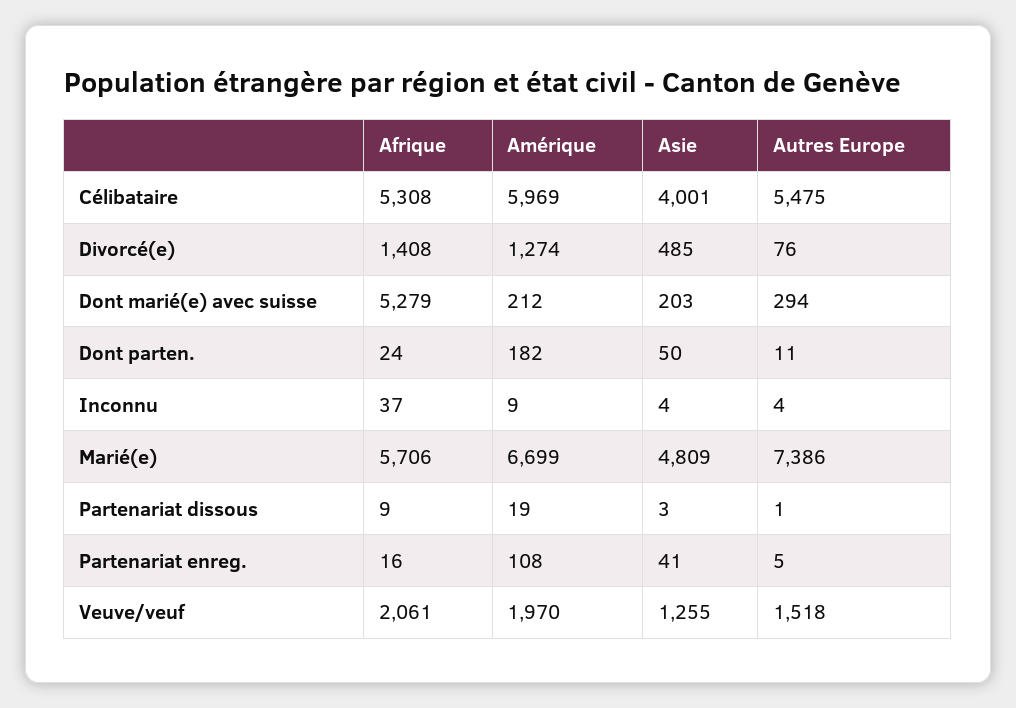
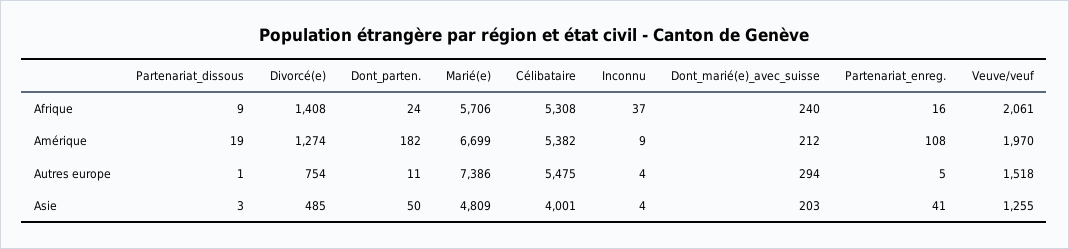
  {
    "Afrique": {
      "Célibataire": 5308,
      "Divorcé(e)": 1408,
-     "Dont marié(e) avec suisse": 5279,
+     "Dont marié(e) avec suisse": 240,
      "Dont parten.": 24,
      "Inconnu": 37,
      "Marié(e)": 5706,
      "Partenariat dissous": 9,
      "Partenariat enreg.": 16,
      "Veuve/veuf": 2061
    },
    "Amérique": {
-     "Célibataire": 5969,
+     "Célibataire": 5382,
      "Divorcé(e)": 1274,
      "Dont marié(e) avec suisse": 212,
      "Dont parten.": 182,
      "Inconnu": 9,
      "Marié(e)": 6699,
      "Partenariat dissous": 19,
      "Partenariat enreg.": 108,
      "Veuve/veuf": 1970
    },
    "Asie": {
      "Célibataire": 4001,
      "Divorcé(e)": 485,
      "Dont marié(e) avec suisse": 203,
      "Dont parten.": 50,
      "Inconnu": 4,
      "Marié(e)": 4809,
      "Partenariat dissous": 3,
      "Partenariat enreg.": 41,
      "Veuve/veuf": 1255
    },
    "Autres Europe": {
      "Célibataire": 5475,
-     "Divorcé(e)": 76,
+     "Divorcé(e)": 754,
      "Dont marié(e) avec suisse": 294,
      "Dont parten.": 11,
      "Inconnu": 4,
      "Marié(e)": 7386,
      "Partenariat dissous": 1,
      "Partenariat enreg.": 5,
      "Veuve/veuf": 1518
    }
  }

